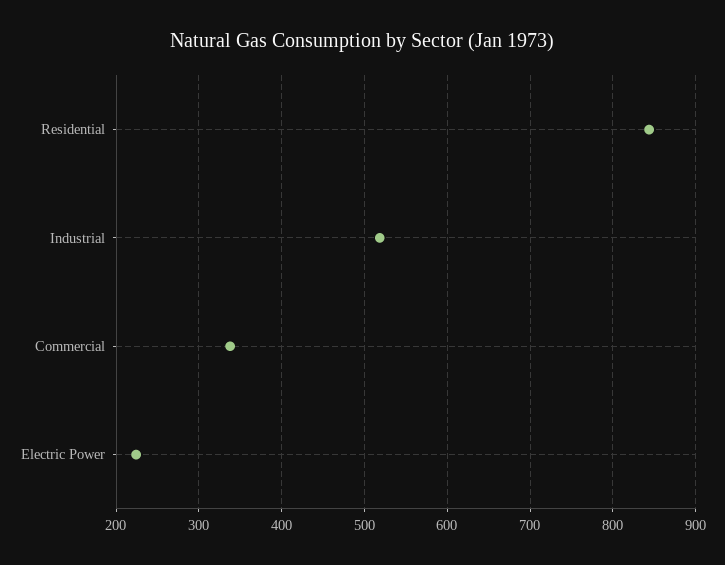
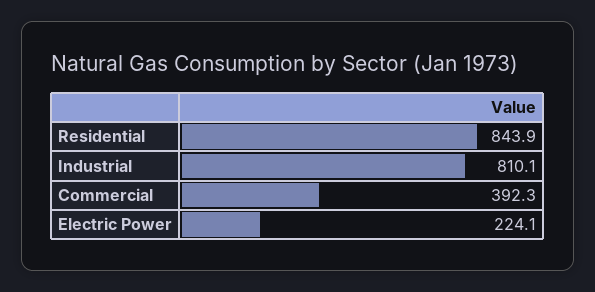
  {
    "Residential": 843.9,
-   "Industrial": 520,
+   "Industrial": 810.1,
-   "Commercial": 340,
+   "Commercial": 392.3,
    "Electric Power": 224.1
  }

